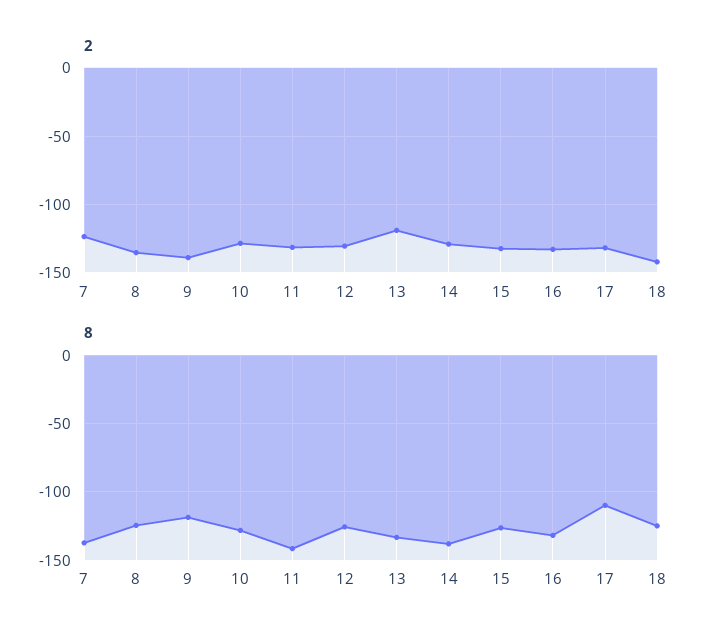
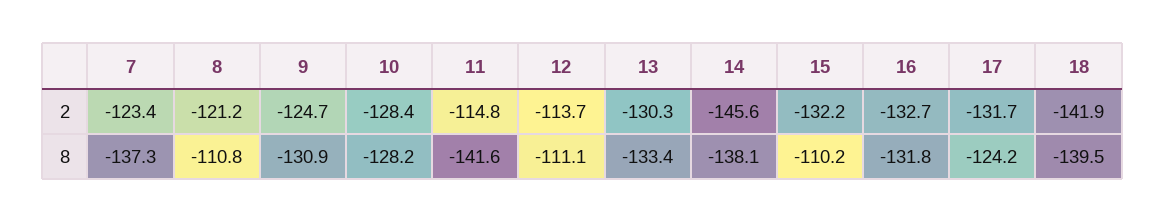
  {
    "2": {
      "7": -123.4,
-     "8": -135,
+     "8": -121.2,
-     "9": -140,
+     "9": -124.7,
      "10": -128.4,
-     "11": -130,
+     "11": -114.8,
-     "12": -130,
+     "12": -113.7,
-     "13": -120,
+     "13": -130.3,
-     "14": -130,
+     "14": -145.6,
      "15": -132.2,
      "16": -132.7,
      "17": -131.7,
      "18": -141.9
    },
    "8": {
      "7": -137.3,
-     "8": -125,
+     "8": -110.8,
-     "9": -120,
+     "9": -130.9,
      "10": -128.2,
      "11": -141.6,
-     "12": -125,
+     "12": -111.1,
      "13": -133.4,
      "14": -138.1,
-     "15": -125,
+     "15": -110.2,
      "16": -131.8,
-     "17": -110,
+     "17": -124.2,
-     "18": -125
+     "18": -139.5
    }
  }

